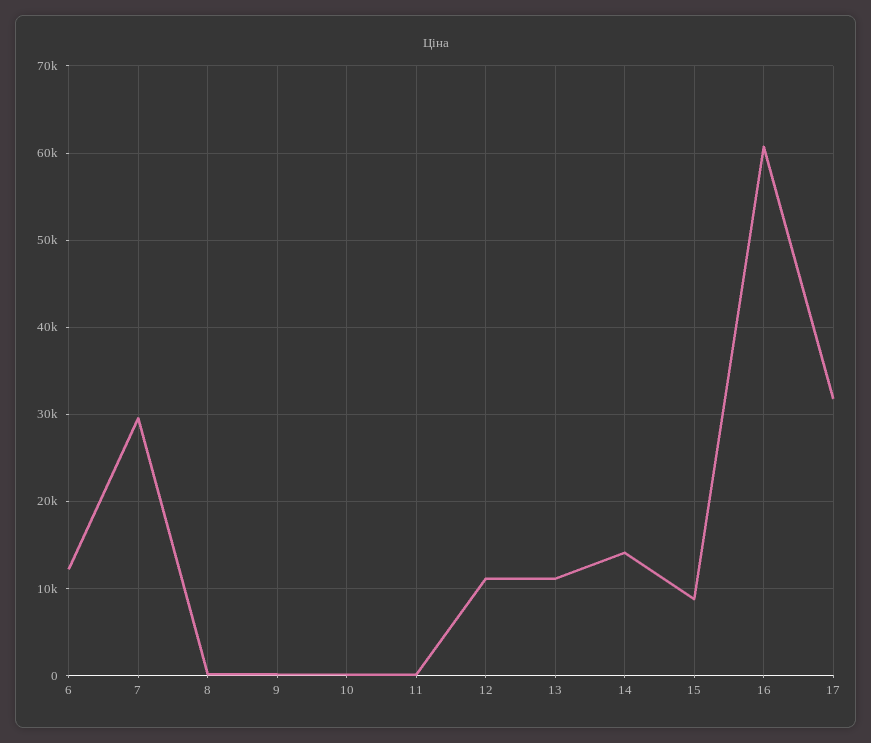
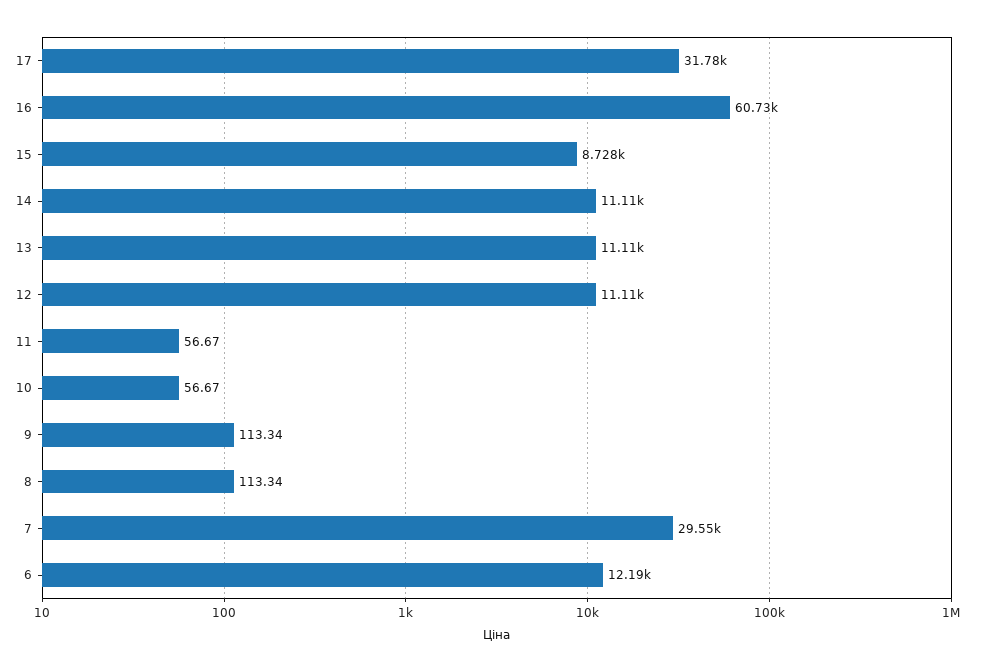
  {
    "6": 12190,
    "7": 29550,
    "8": 113.34,
    "9": 113.34,
    "10": 56.67,
    "11": 56.67,
    "12": 11110,
    "13": 11110,
-   "14": 14000,
+   "14": 11110,
    "15": 8728,
    "16": 60730,
    "17": 31780
  }

